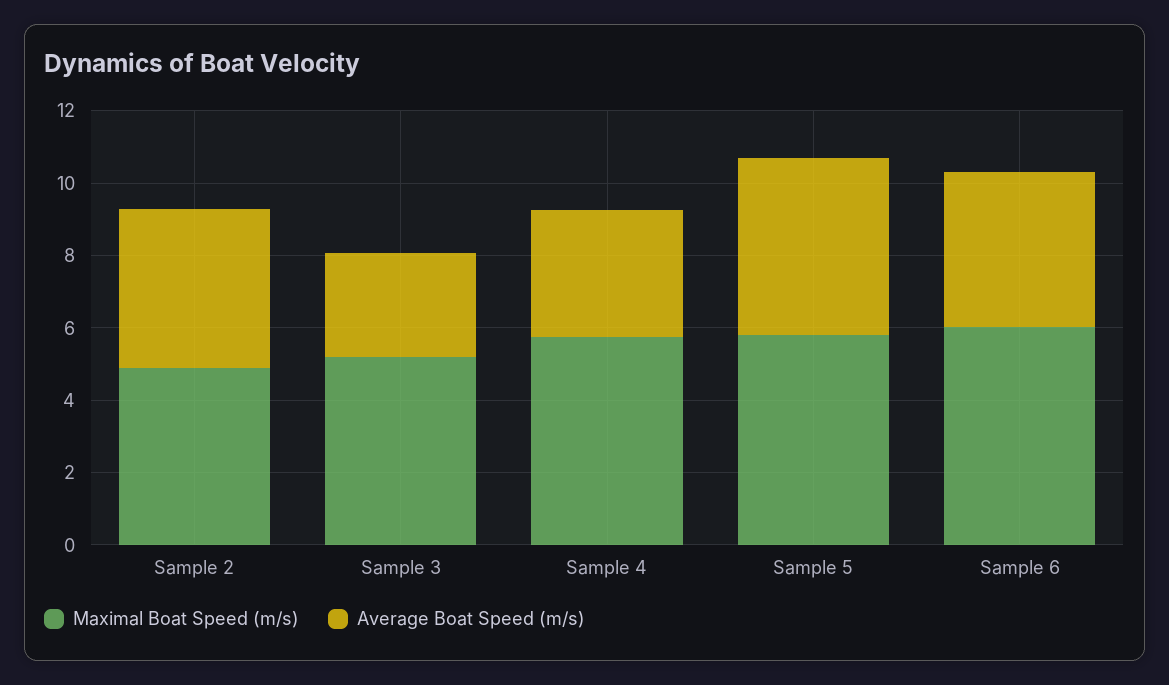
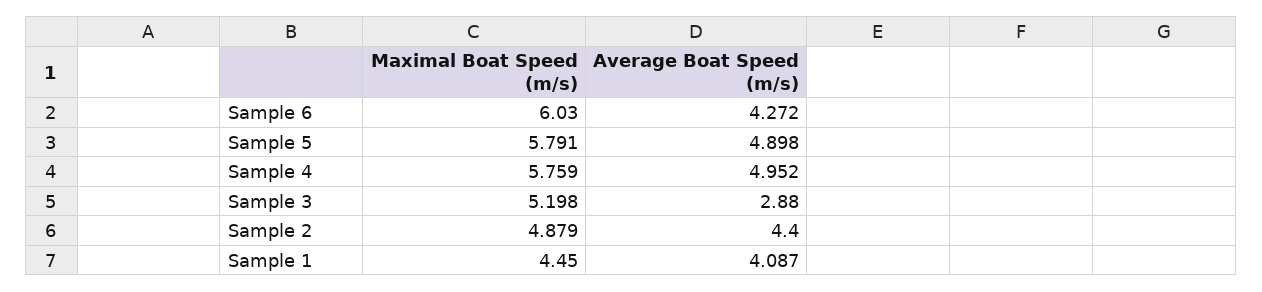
  {
    "Maximal Boat Speed (m/s)": {
      "Sample 2": 4.879,
      "Sample 3": 5.198,
      "Sample 4": 5.759,
      "Sample 5": 5.791,
-     "Sample 6": 6.03
+     "Sample 6": 6.03,
+     "Sample 1": 4.45
    },
    "Average Boat Speed (m/s)": {
      "Sample 2": 4.4,
      "Sample 3": 2.88,
-     "Sample 4": 3.5,
+     "Sample 4": 4.952,
      "Sample 5": 4.898,
-     "Sample 6": 4.272
+     "Sample 6": 4.272,
+     "Sample 1": 4.087
    }
  }

